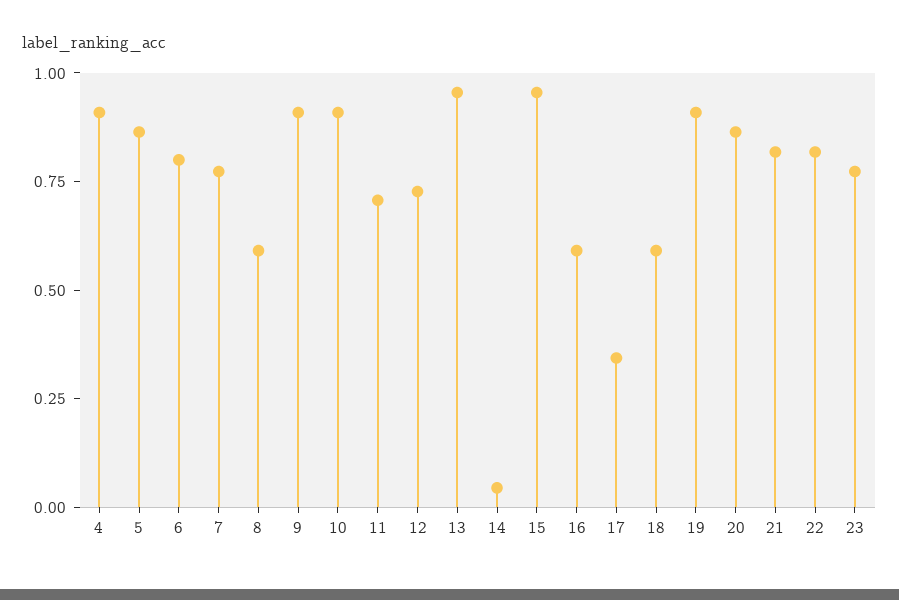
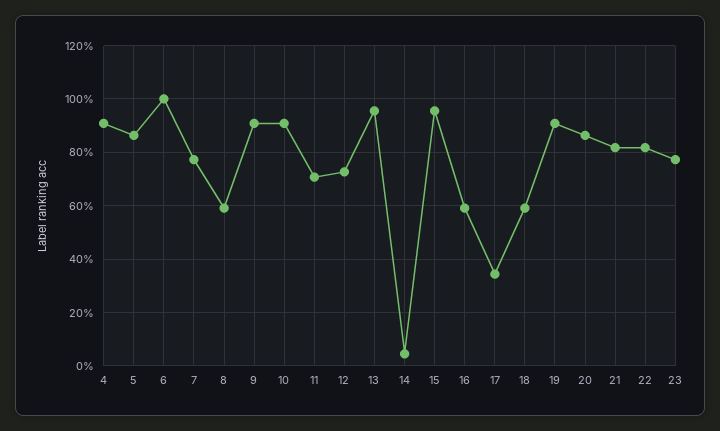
  {
    "4": 0.9,
    "5": 0.875,
-   "6": 0.8,
+   "6": 1,
    "7": 0.775,
    "8": 0.6,
    "9": 0.9,
    "10": 0.9,
    "11": 0.7,
    "12": 0.725,
    "13": 0.95,
    "14": 0.05,
    "15": 0.95,
    "16": 0.6,
    "17": 0.35,
    "18": 0.6,
    "19": 0.9,
    "20": 0.875,
    "21": 0.825,
    "22": 0.825,
    "23": 0.775
  }

